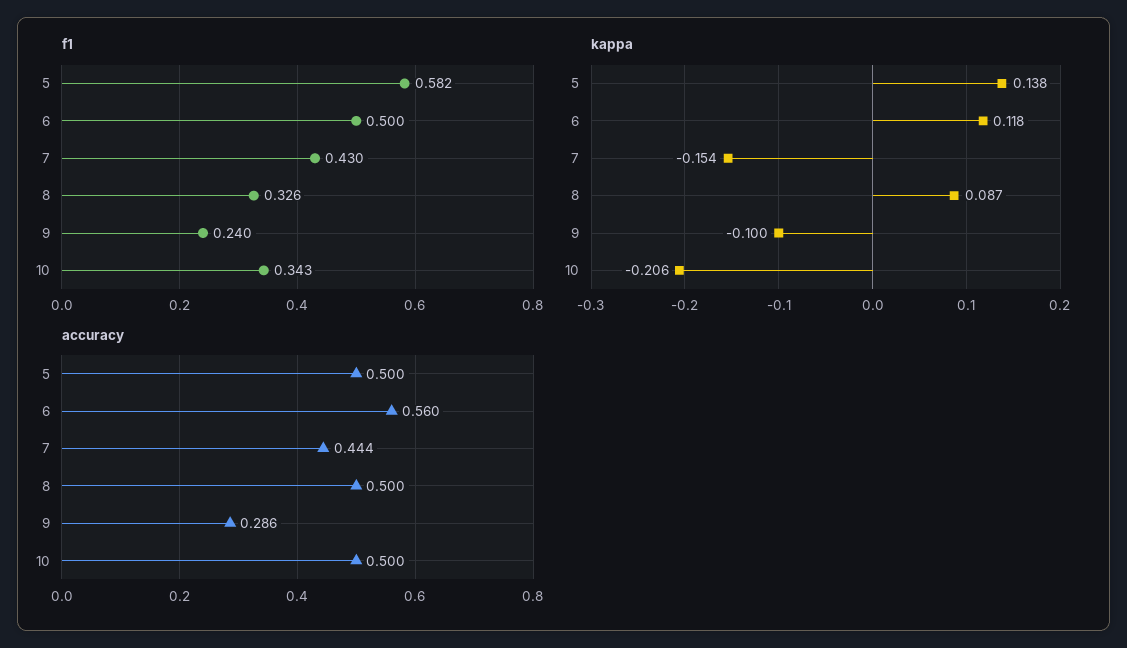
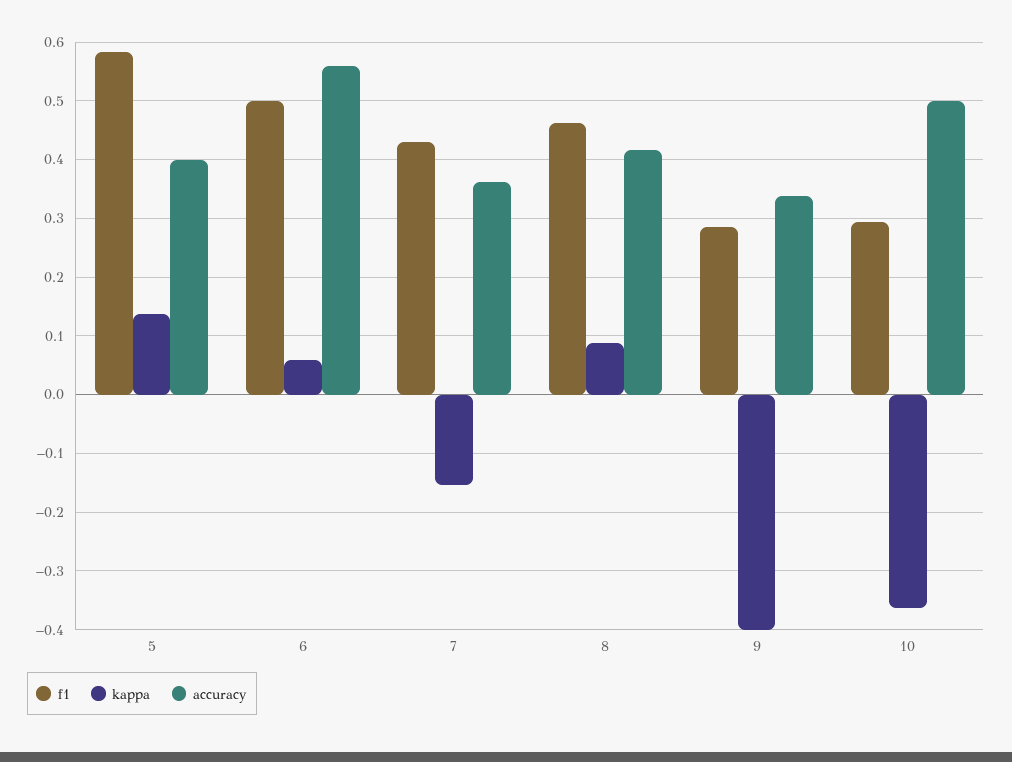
  {
    "f1": {
      "5": 0.582,
      "6": 0.5,
      "7": 0.43,
-     "8": 0.326,
+     "8": 0.46,
-     "9": 0.24,
+     "9": 0.28,
-     "10": 0.343
+     "10": 0.3
    },
    "kappa": {
      "5": 0.138,
-     "6": 0.118,
+     "6": 0.06,
      "7": -0.154,
      "8": 0.087,
-     "9": -0.1,
+     "9": -0.4,
-     "10": -0.206
+     "10": -0.36
    },
    "accuracy": {
-     "5": 0.5,
+     "5": 0.4,
      "6": 0.56,
-     "7": 0.444,
+     "7": 0.36,
-     "8": 0.5,
+     "8": 0.42,
-     "9": 0.286,
+     "9": 0.34,
      "10": 0.5
    }
  }

